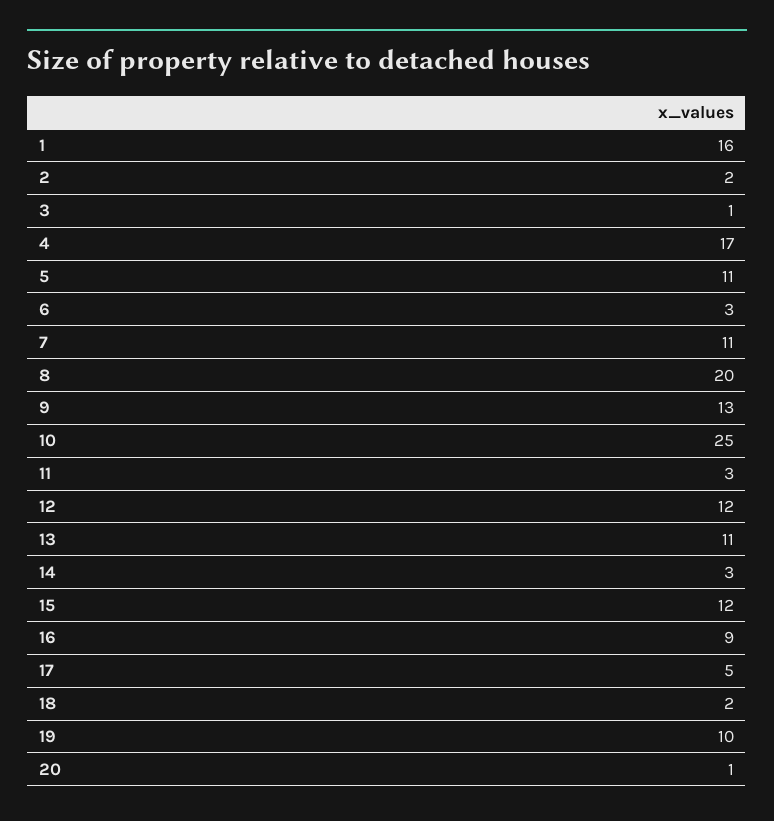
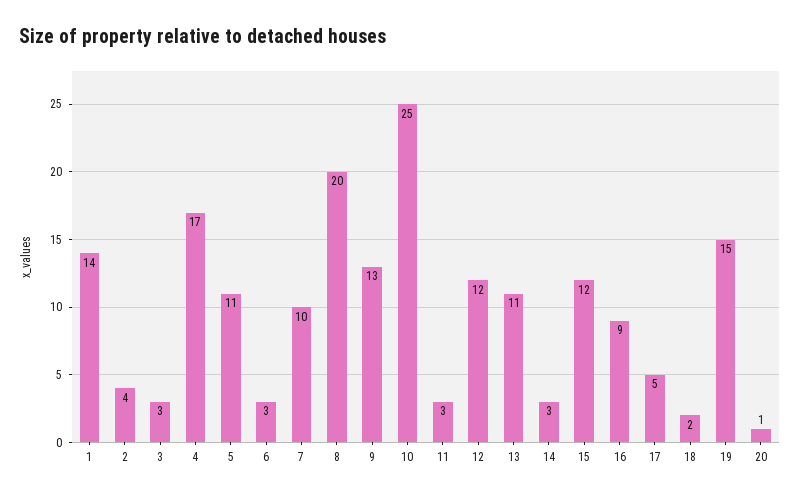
  {
-   "1": 16,
+   "1": 14,
-   "2": 2,
+   "2": 4,
-   "3": 1,
+   "3": 3,
    "4": 17,
    "5": 11,
    "6": 3,
-   "7": 11,
+   "7": 10,
    "8": 20,
    "9": 13,
    "10": 25,
    "11": 3,
    "12": 12,
    "13": 11,
    "14": 3,
    "15": 12,
    "16": 9,
    "17": 5,
    "18": 2,
-   "19": 10,
+   "19": 15,
    "20": 1
  }

